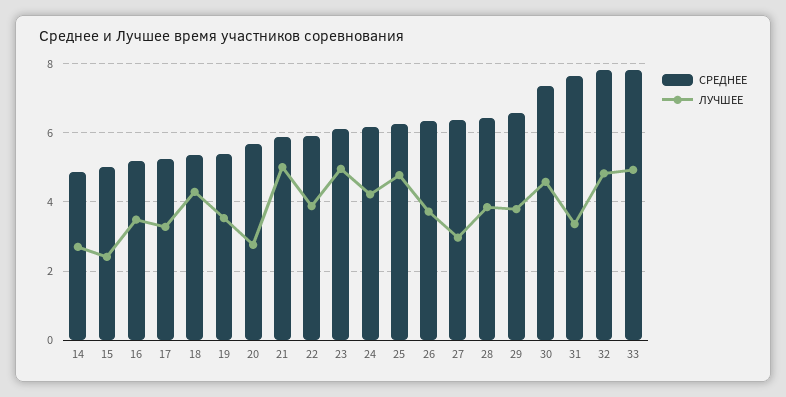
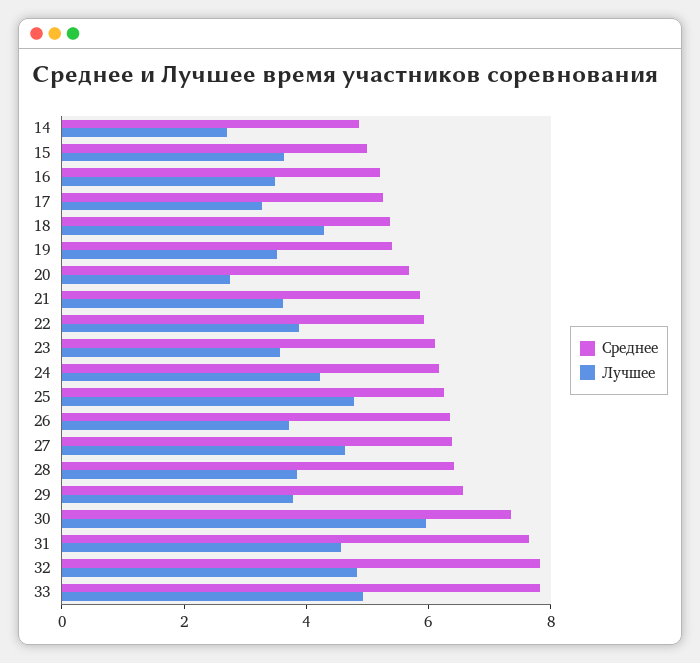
  {
    "СРЕДНЕЕ": {
      "14": 4.8,
      "15": 5,
      "16": 5.2,
      "17": 5.2,
      "18": 5.4,
      "19": 5.4,
      "20": 5.6,
      "21": 5.8,
      "22": 6,
      "23": 6.2,
      "24": 6.2,
      "25": 6.2,
      "26": 6.4,
      "27": 6.4,
      "28": 6.4,
      "29": 6.6,
      "30": 7.4,
      "31": 7.6,
      "32": 7.8,
      "33": 7.8
    },
    "ЛУЧШЕЕ": {
      "14": 2.8,
-     "15": 2.4,
+     "15": 3.5,
      "16": 3.4,
      "17": 3.2,
      "18": 4.2,
      "19": 3.6,
      "20": 2.8,
-     "21": 5,
+     "21": 3.5,
      "22": 3.8,
-     "23": 5,
+     "23": 3.5,
      "24": 4.2,
      "25": 4.8,
      "26": 3.8,
-     "27": 3,
+     "27": 4.5,
      "28": 3.8,
      "29": 3.8,
-     "30": 4.6,
+     "30": 6,
-     "31": 3.4,
+     "31": 4.5,
      "32": 4.8,
      "33": 5
    }
  }

